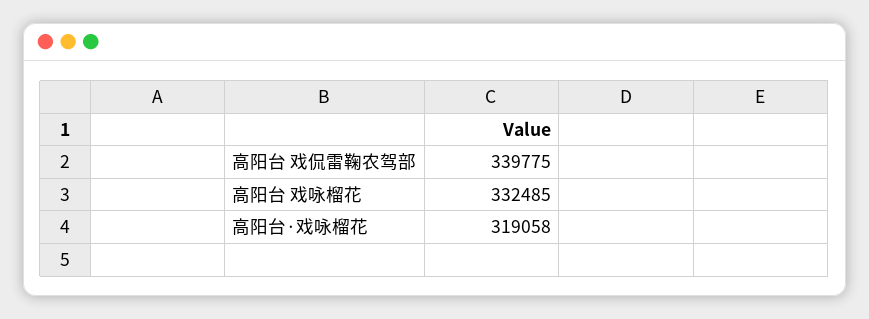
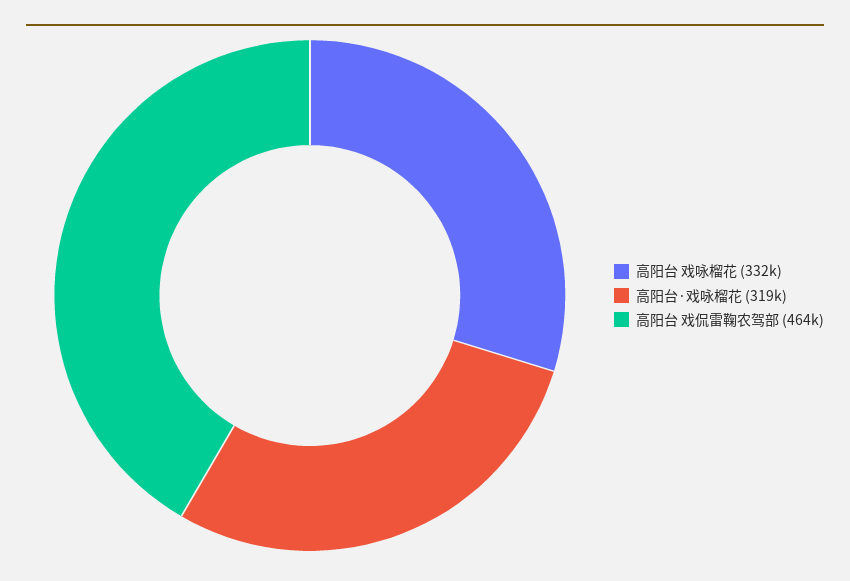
  {
-   "高阳台 戏侃雷鞠农驾部": 339775,
+   "高阳台 戏侃雷鞠农驾部": 464000,
    "高阳台 戏咏榴花": 332485,
    "高阳台·戏咏榴花": 319058
  }

